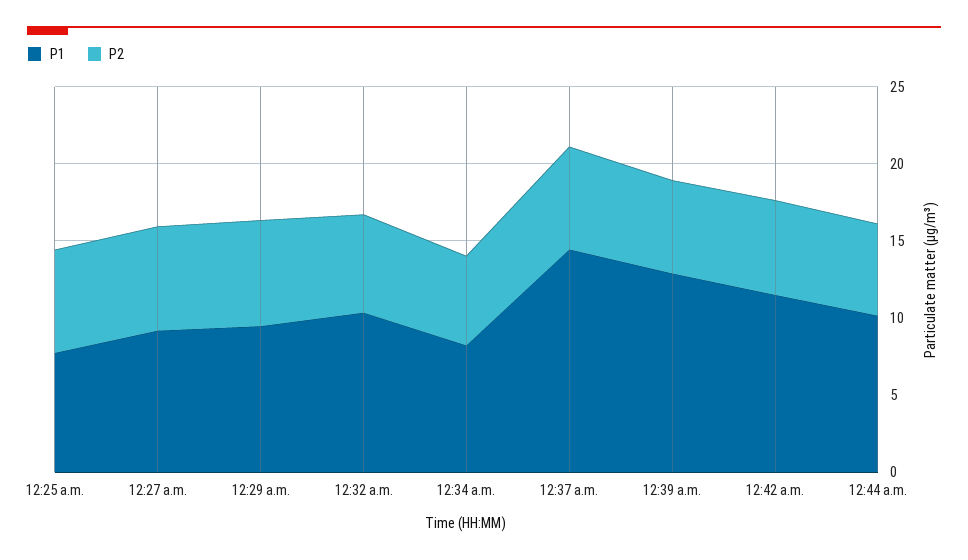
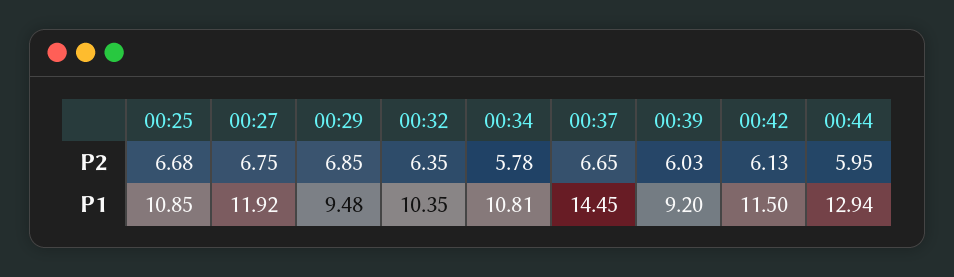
  {
    "P1": {
-     "12:25 a.m.": 8,
+     "12:25 a.m.": 10.85,
-     "12:27 a.m.": 9,
+     "12:27 a.m.": 11.92,
      "12:29 a.m.": 9.48,
      "12:32 a.m.": 10.35,
-     "12:34 a.m.": 8,
+     "12:34 a.m.": 10.81,
      "12:37 a.m.": 14.45,
-     "12:39 a.m.": 13,
+     "12:39 a.m.": 9.2,
      "12:42 a.m.": 11.5,
-     "12:44 a.m.": 10
+     "12:44 a.m.": 12.94
    },
    "P2": {
      "12:25 a.m.": 6.68,
      "12:27 a.m.": 6.75,
      "12:29 a.m.": 6.85,
      "12:32 a.m.": 6.35,
      "12:34 a.m.": 5.78,
      "12:37 a.m.": 6.65,
      "12:39 a.m.": 6.03,
      "12:42 a.m.": 6.13,
      "12:44 a.m.": 5.95
    }
  }

